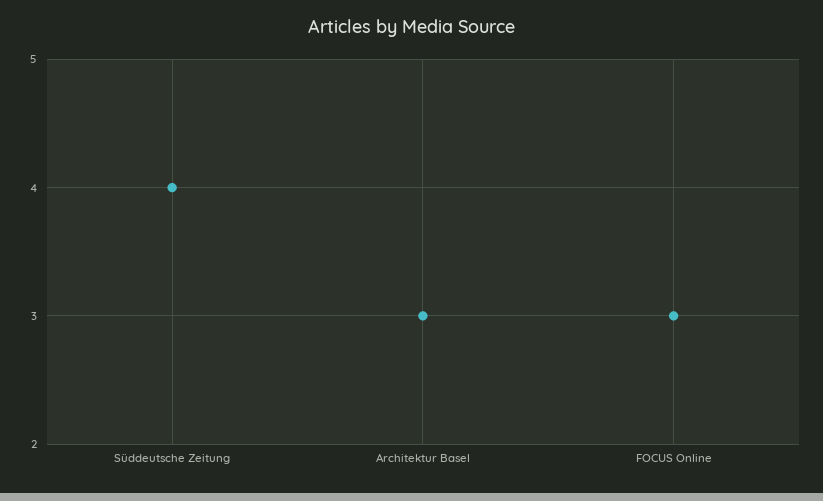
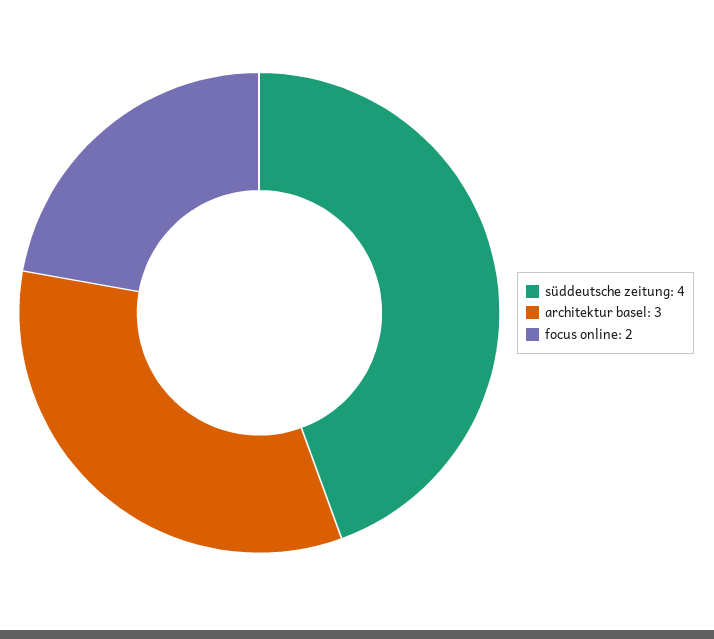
  {
    "Süddeutsche Zeitung": 4,
    "Architektur Basel": 3,
-   "FOCUS Online": 3
+   "FOCUS Online": 2
  }

